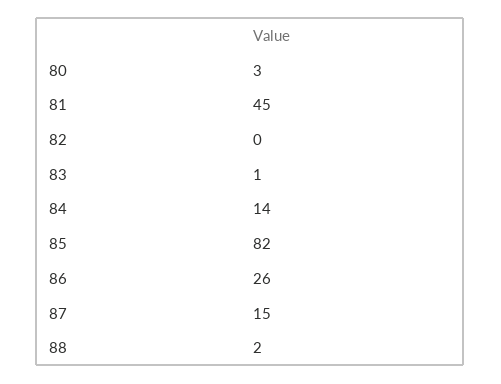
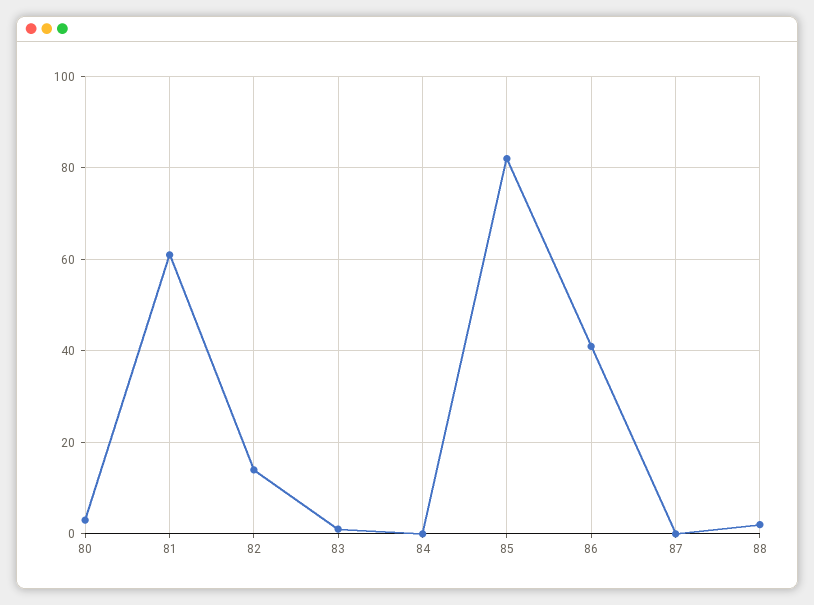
  {
    "80": 3,
-   "81": 45,
+   "81": 60,
-   "82": 0,
+   "82": 15,
    "83": 1,
-   "84": 14,
+   "84": 0,
    "85": 82,
-   "86": 26,
+   "86": 40,
-   "87": 15,
+   "87": 0,
    "88": 2
  }

